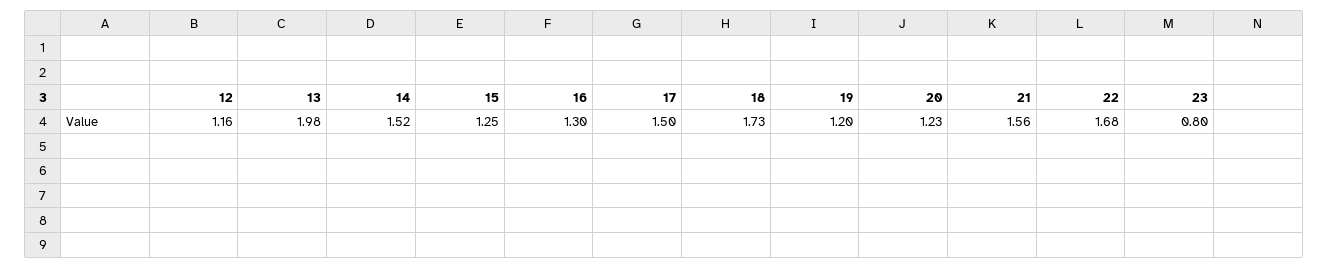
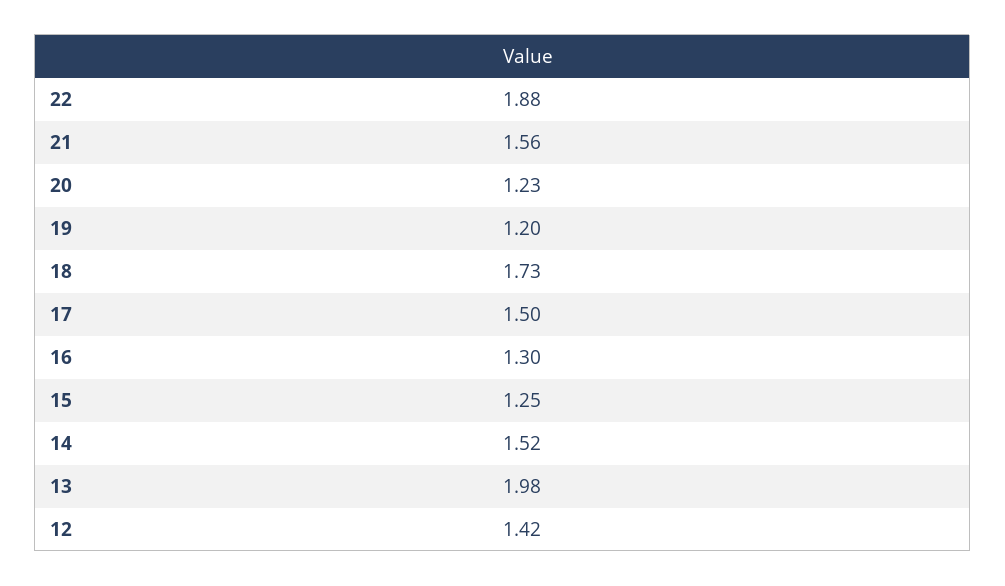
  {
-   "12": 1.16,
+   "12": 1.42,
    "13": 1.98,
    "14": 1.52,
    "15": 1.25,
    "16": 1.3,
    "17": 1.5,
    "18": 1.73,
    "19": 1.2,
    "20": 1.23,
    "21": 1.56,
-   "22": 1.68,
+   "22": 1.88
-   "23": 0.8
  }

